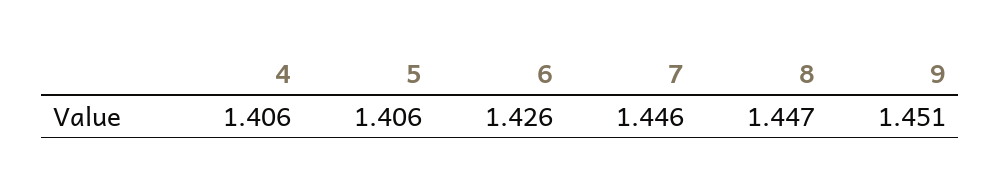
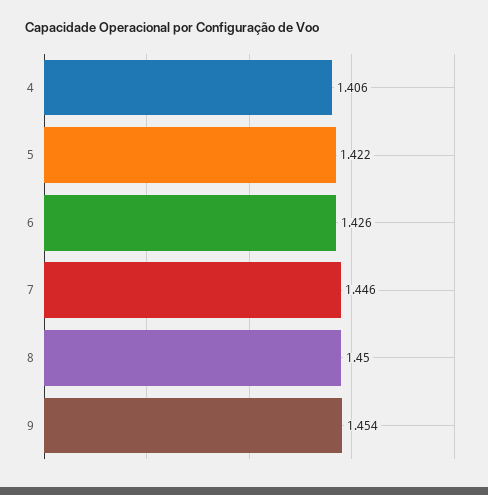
  {
    "4": 1.406,
-   "5": 1.406,
+   "5": 1.422,
    "6": 1.426,
    "7": 1.446,
-   "8": 1.447,
+   "8": 1.45,
-   "9": 1.451
+   "9": 1.454
  }

